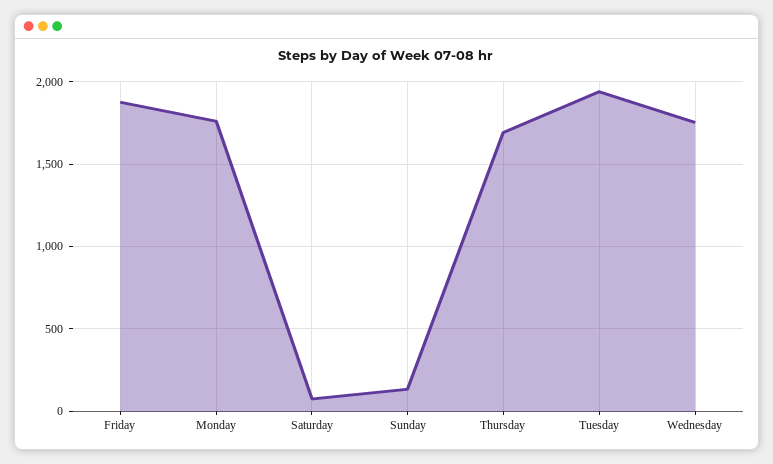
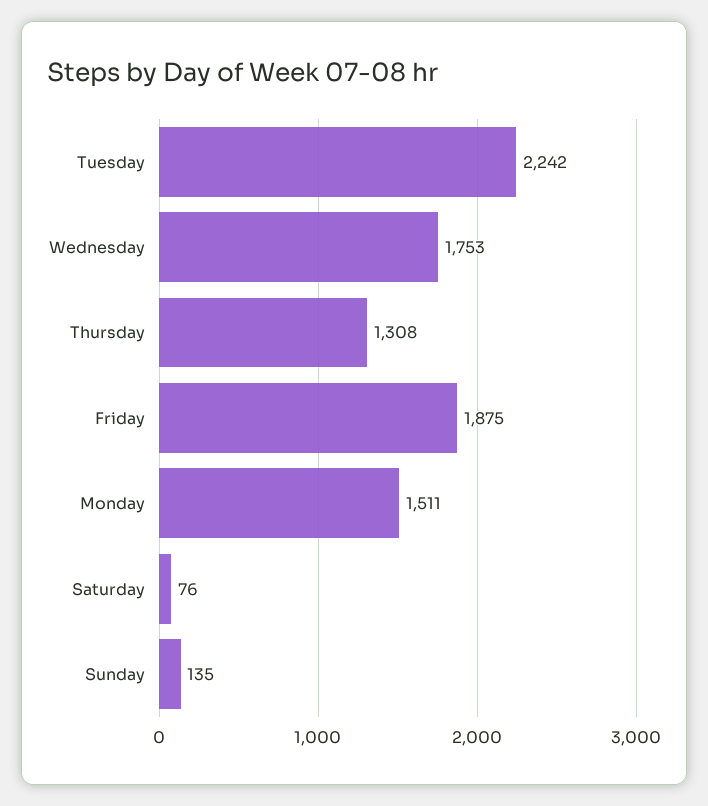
  {
    "Friday": 1875,
-   "Monday": 1750,
+   "Monday": 1511,
    "Saturday": 76,
    "Sunday": 135,
-   "Thursday": 1700,
+   "Thursday": 1308,
-   "Tuesday": 1950,
+   "Tuesday": 2242,
    "Wednesday": 1753
  }

